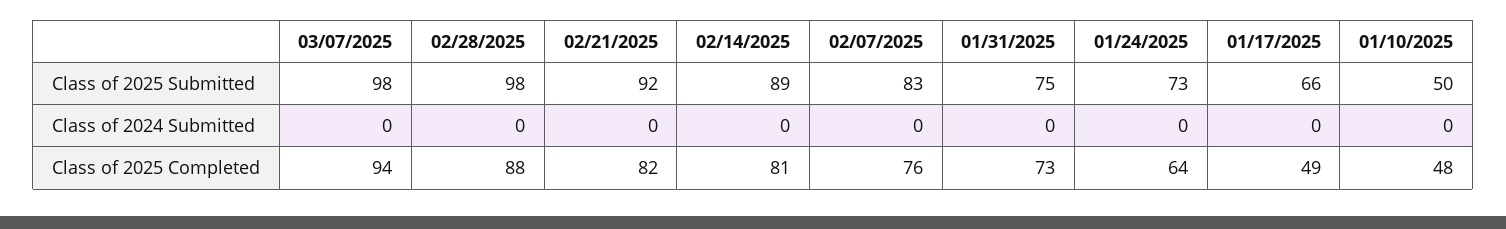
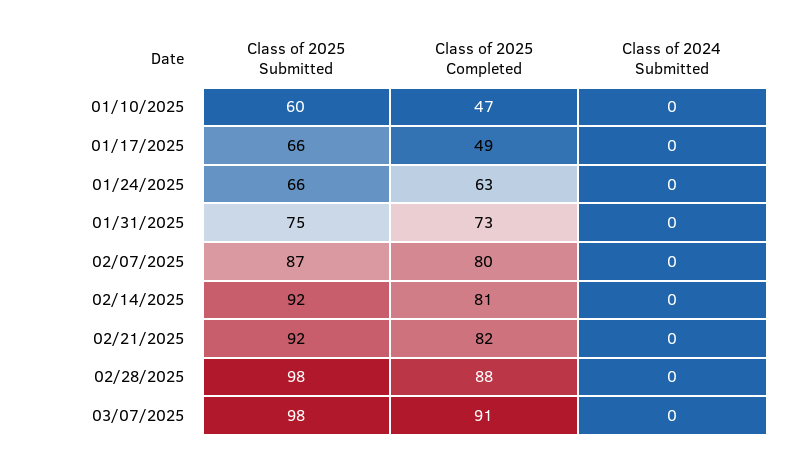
  {
    "03/07/2025": {
      "Class of 2025 Submitted": 98,
      "Class of 2024 Submitted": 0,
-     "Class of 2025 Completed": 94
+     "Class of 2025 Completed": 91
    },
    "02/28/2025": {
      "Class of 2025 Submitted": 98,
      "Class of 2024 Submitted": 0,
      "Class of 2025 Completed": 88
    },
    "02/21/2025": {
      "Class of 2025 Submitted": 92,
      "Class of 2024 Submitted": 0,
      "Class of 2025 Completed": 82
    },
    "02/14/2025": {
-     "Class of 2025 Submitted": 89,
+     "Class of 2025 Submitted": 92,
      "Class of 2024 Submitted": 0,
      "Class of 2025 Completed": 81
    },
    "02/07/2025": {
-     "Class of 2025 Submitted": 83,
+     "Class of 2025 Submitted": 87,
      "Class of 2024 Submitted": 0,
-     "Class of 2025 Completed": 76
+     "Class of 2025 Completed": 80
    },
    "01/31/2025": {
      "Class of 2025 Submitted": 75,
      "Class of 2024 Submitted": 0,
      "Class of 2025 Completed": 73
    },
    "01/24/2025": {
-     "Class of 2025 Submitted": 73,
+     "Class of 2025 Submitted": 66,
      "Class of 2024 Submitted": 0,
-     "Class of 2025 Completed": 64
+     "Class of 2025 Completed": 63
    },
    "01/17/2025": {
      "Class of 2025 Submitted": 66,
      "Class of 2024 Submitted": 0,
      "Class of 2025 Completed": 49
    },
    "01/10/2025": {
-     "Class of 2025 Submitted": 50,
+     "Class of 2025 Submitted": 60,
      "Class of 2024 Submitted": 0,
-     "Class of 2025 Completed": 48
+     "Class of 2025 Completed": 47
    }
  }

